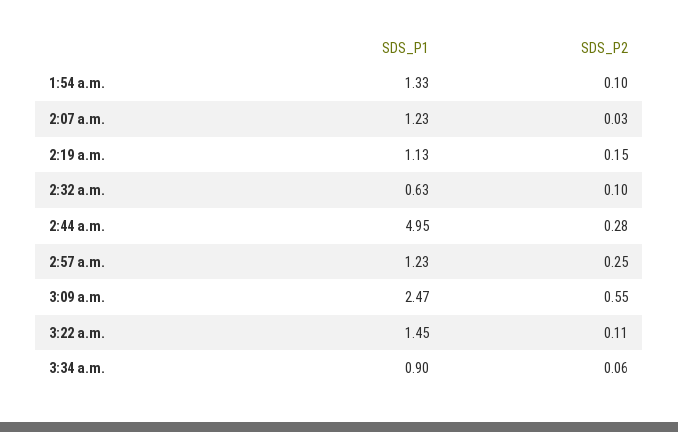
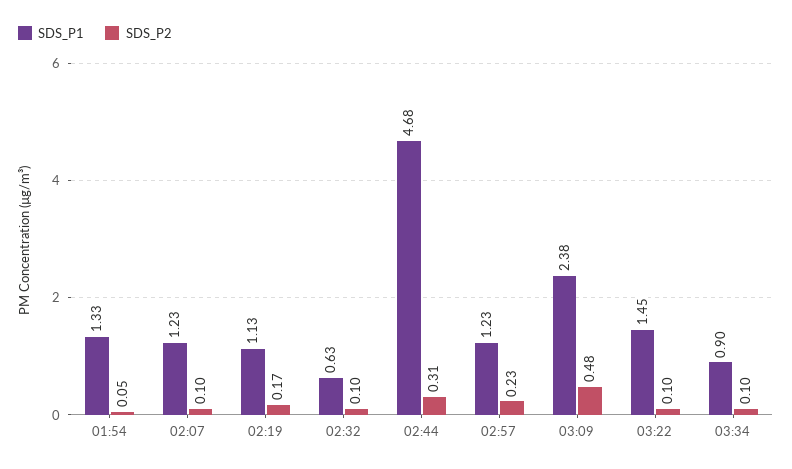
  {
    "SDS_P1": {
      "1:54 a.m.": 1.33,
      "2:07 a.m.": 1.23,
      "2:19 a.m.": 1.13,
      "2:32 a.m.": 0.63,
-     "2:44 a.m.": 4.95,
+     "2:44 a.m.": 4.68,
      "2:57 a.m.": 1.23,
-     "3:09 a.m.": 2.47,
+     "3:09 a.m.": 2.38,
      "3:22 a.m.": 1.45,
      "3:34 a.m.": 0.9
    },
    "SDS_P2": {
-     "1:54 a.m.": 0.1,
+     "1:54 a.m.": 0.05,
-     "2:07 a.m.": 0.03,
+     "2:07 a.m.": 0.1,
-     "2:19 a.m.": 0.15,
+     "2:19 a.m.": 0.17,
      "2:32 a.m.": 0.1,
-     "2:44 a.m.": 0.28,
+     "2:44 a.m.": 0.31,
-     "2:57 a.m.": 0.25,
+     "2:57 a.m.": 0.23,
-     "3:09 a.m.": 0.55,
+     "3:09 a.m.": 0.48,
-     "3:22 a.m.": 0.11,
+     "3:22 a.m.": 0.1,
-     "3:34 a.m.": 0.06
+     "3:34 a.m.": 0.1
    }
  }

